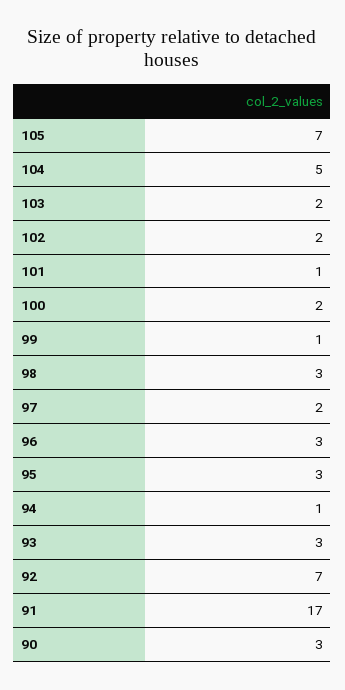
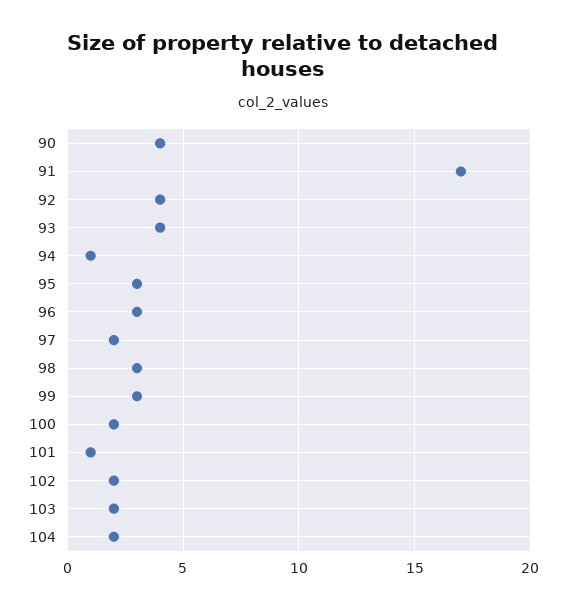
  {
-   "105": 7,
-   "104": 5,
+   "104": 2,
    "103": 2,
    "102": 2,
    "101": 1,
    "100": 2,
-   "99": 1,
+   "99": 3,
    "98": 3,
    "97": 2,
    "96": 3,
    "95": 3,
    "94": 1,
-   "93": 3,
+   "93": 4,
-   "92": 7,
+   "92": 4,
    "91": 17,
-   "90": 3
+   "90": 4
  }

